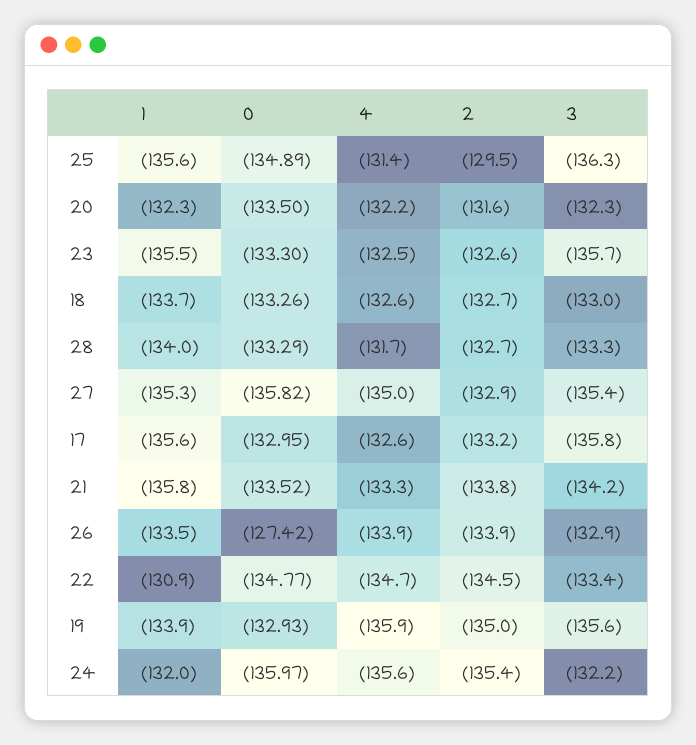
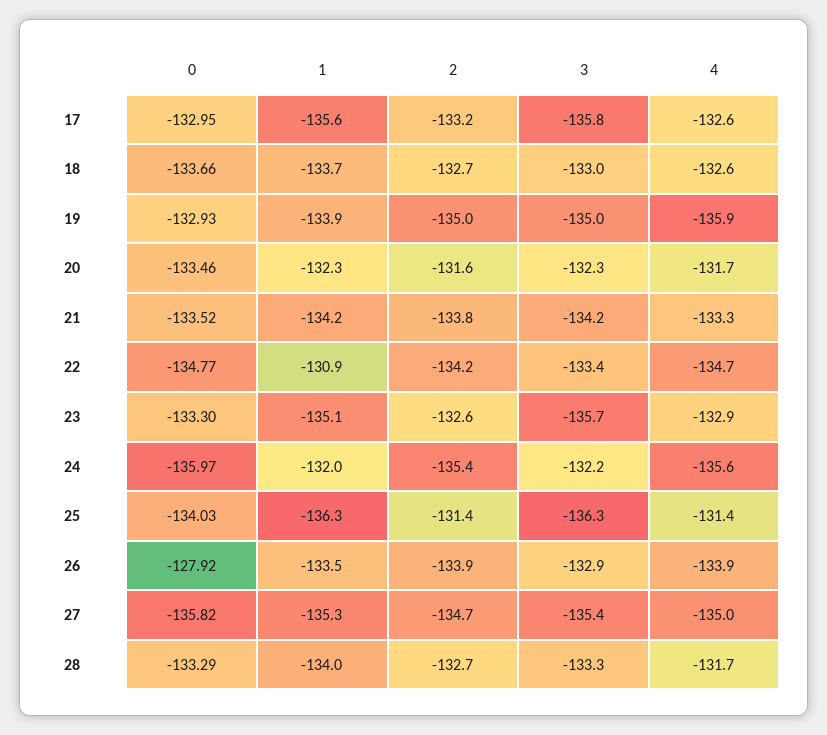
  {
    "1": {
-     "25": -135.6,
+     "25": -136.3,
      "20": -132.3,
-     "23": -135.5,
+     "23": -135.1,
      "18": -133.7,
      "28": -134,
      "27": -135.3,
      "17": -135.6,
-     "21": -135.8,
+     "21": -134.2,
      "26": -133.5,
      "22": -130.9,
      "19": -133.9,
      "24": -132
    },
    "0": {
-     "25": -134.89,
+     "25": -134.03,
-     "20": -133.5,
+     "20": -133.46,
      "23": -133.3,
-     "18": -133.26,
+     "18": -133.66,
      "28": -133.29,
      "27": -135.82,
      "17": -132.95,
      "21": -133.52,
-     "26": -127.42,
+     "26": -127.92,
      "22": -134.77,
      "19": -132.93,
      "24": -135.97
    },
    "4": {
      "25": -131.4,
-     "20": -132.2,
+     "20": -131.7,
-     "23": -132.5,
+     "23": -132.9,
      "18": -132.6,
      "28": -131.7,
      "27": -135,
      "17": -132.6,
      "21": -133.3,
      "26": -133.9,
      "22": -134.7,
      "19": -135.9,
      "24": -135.6
    },
    "2": {
-     "25": -129.5,
+     "25": -131.4,
      "20": -131.6,
      "23": -132.6,
      "18": -132.7,
      "28": -132.7,
-     "27": -132.9,
+     "27": -134.7,
      "17": -133.2,
      "21": -133.8,
      "26": -133.9,
-     "22": -134.5,
+     "22": -134.2,
      "19": -135,
      "24": -135.4
    },
    "3": {
      "25": -136.3,
      "20": -132.3,
      "23": -135.7,
      "18": -133,
      "28": -133.3,
      "27": -135.4,
      "17": -135.8,
      "21": -134.2,
      "26": -132.9,
      "22": -133.4,
-     "19": -135.6,
+     "19": -135,
      "24": -132.2
    }
  }

